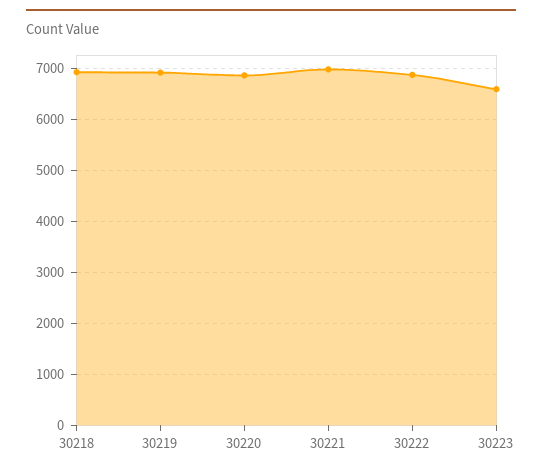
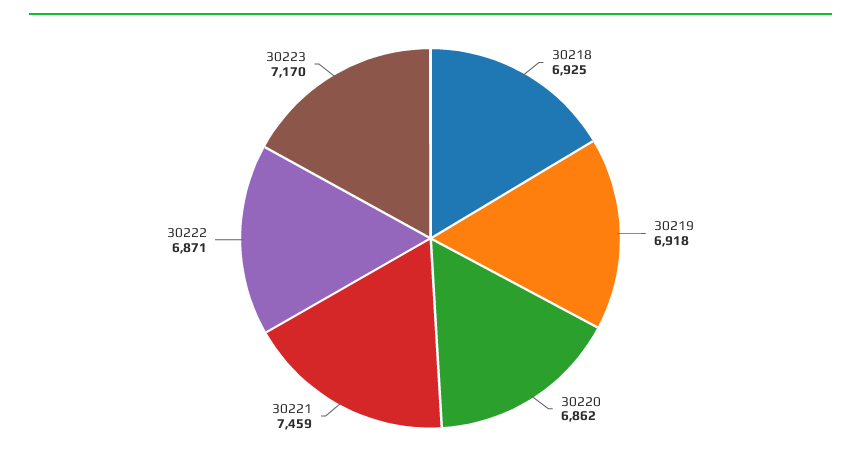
  {
    "30218": 6925,
    "30219": 6918,
    "30220": 6862,
-   "30221": 7000,
+   "30221": 7459,
    "30222": 6871,
-   "30223": 6600
+   "30223": 7170
  }

